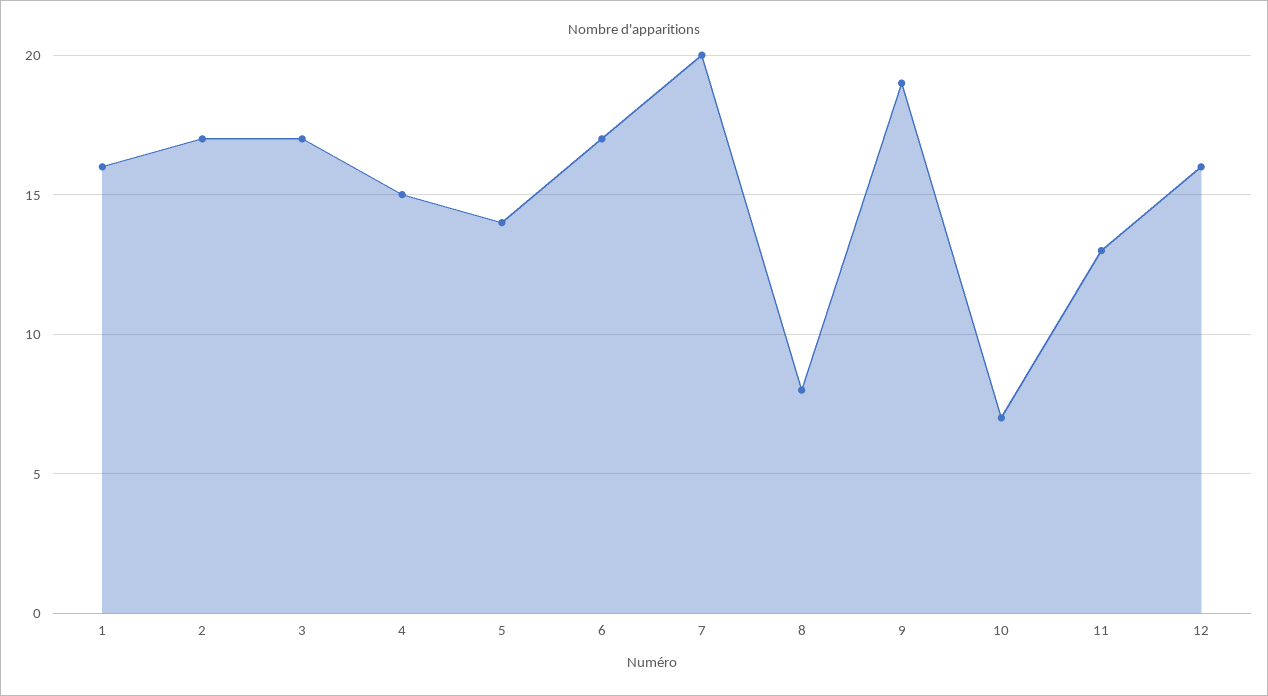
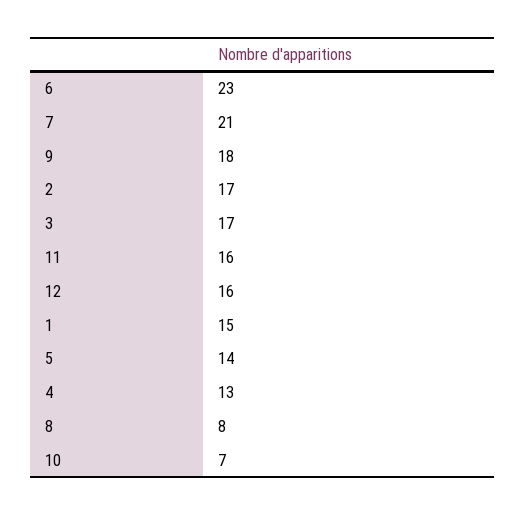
  {
-   "1": 16,
+   "1": 15,
    "2": 17,
    "3": 17,
-   "4": 15,
+   "4": 13,
    "5": 14,
-   "6": 17,
+   "6": 23,
-   "7": 20,
+   "7": 21,
    "8": 8,
-   "9": 19,
+   "9": 18,
    "10": 7,
-   "11": 13,
+   "11": 16,
    "12": 16
  }

